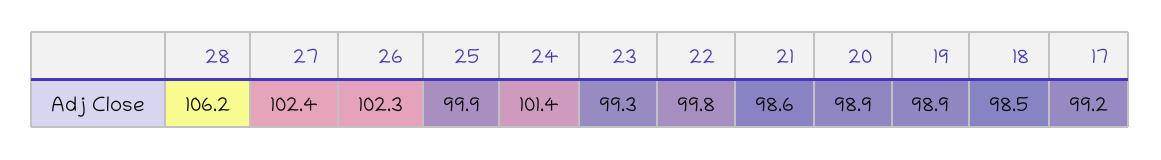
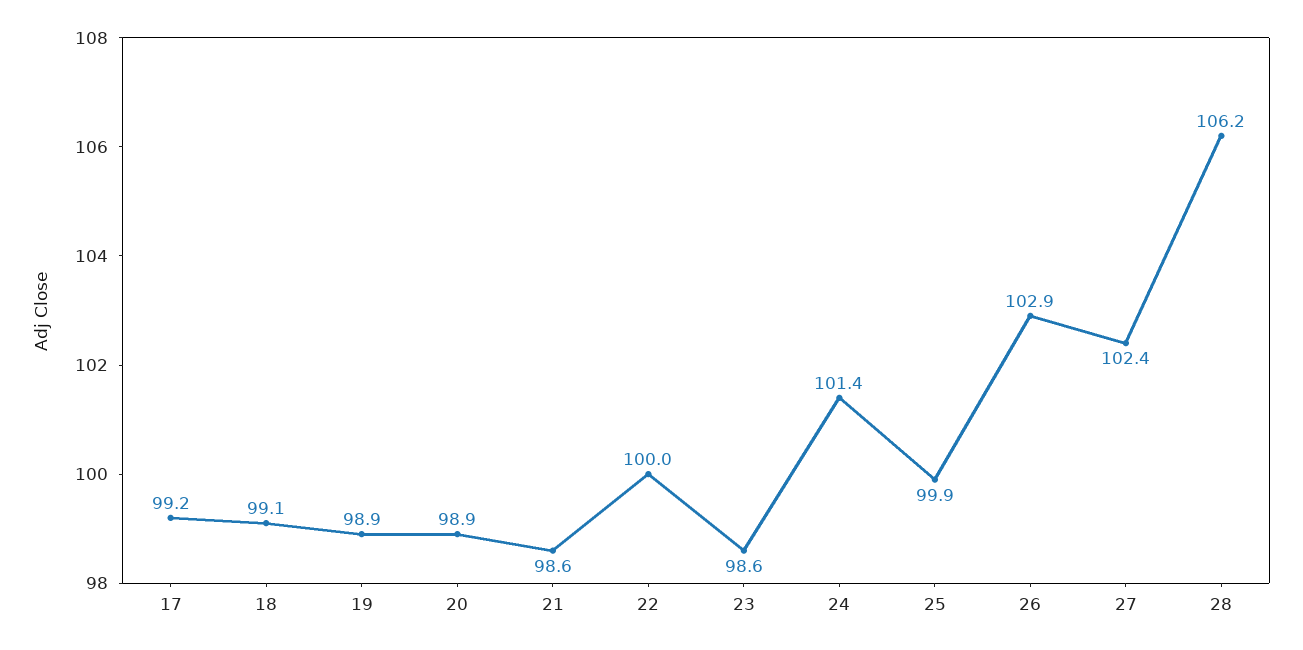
  {
    "28": 106.2,
    "27": 102.4,
-   "26": 102.3,
+   "26": 102.9,
    "25": 99.9,
    "24": 101.4,
-   "23": 99.3,
+   "23": 98.6,
-   "22": 99.8,
+   "22": 100,
    "21": 98.6,
    "20": 98.9,
    "19": 98.9,
-   "18": 98.5,
+   "18": 99.1,
    "17": 99.2
  }

